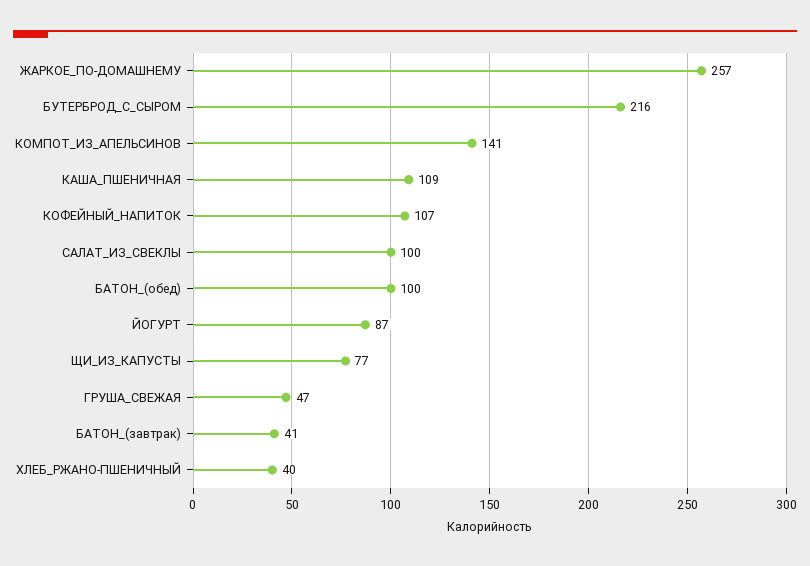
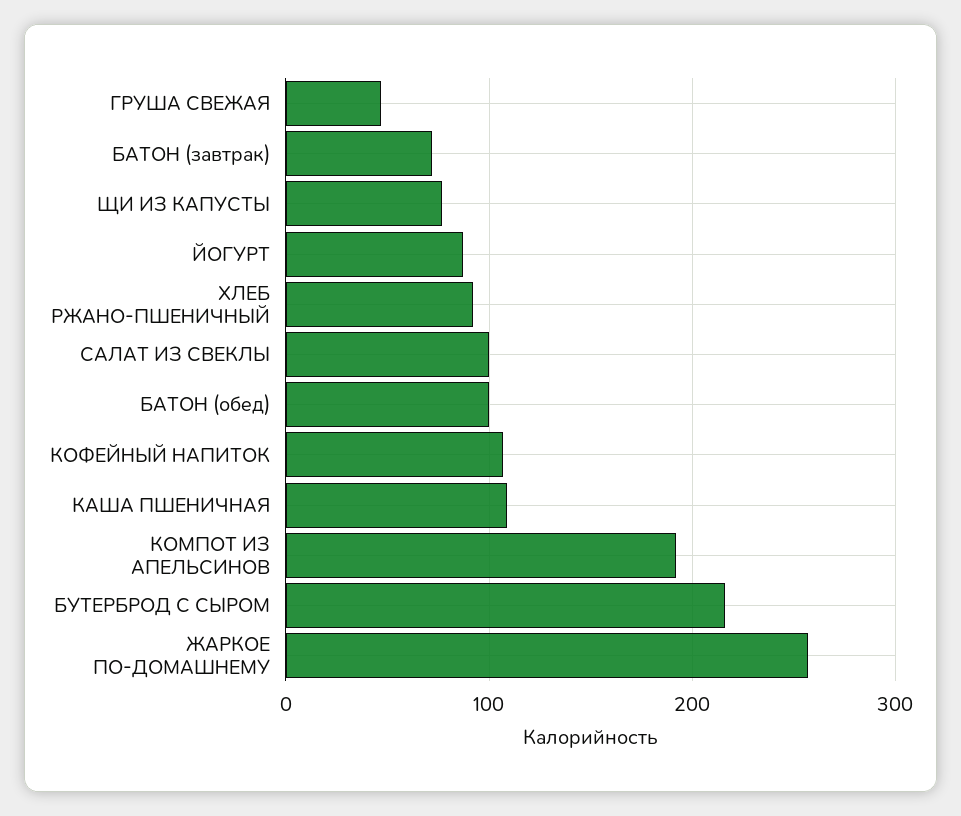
  {
    "ЖАРКОЕ_ПО-ДОМАШНЕМУ": 257,
    "БУТЕРБРОД_С_СЫРОМ": 216,
-   "КОМПОТ_ИЗ_АПЕЛЬСИНОВ": 141,
+   "КОМПОТ_ИЗ_АПЕЛЬСИНОВ": 190,
    "КАША_ПШЕНИЧНАЯ": 109,
    "КОФЕЙНЫЙ_НАПИТОК": 107,
    "САЛАТ_ИЗ_СВЕКЛЫ": 100,
    "БАТОН_(обед)": 100,
    "ЙОГУРТ": 87,
    "ЩИ_ИЗ_КАПУСТЫ": 77,
    "ГРУША_СВЕЖАЯ": 47,
-   "БАТОН_(завтрак)": 41,
+   "БАТОН_(завтрак)": 70,
-   "ХЛЕБ_РЖАНО-ПШЕНИЧНЫЙ": 40
+   "ХЛЕБ_РЖАНО-ПШЕНИЧНЫЙ": 90
  }

